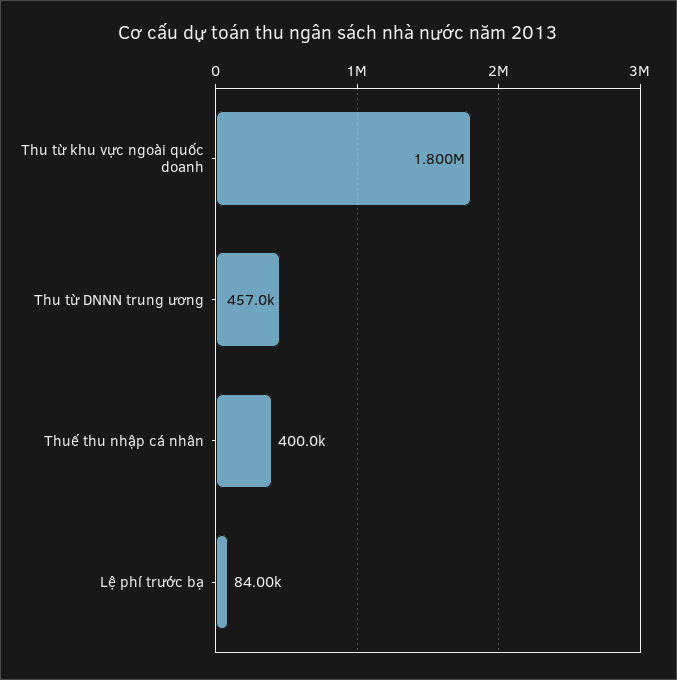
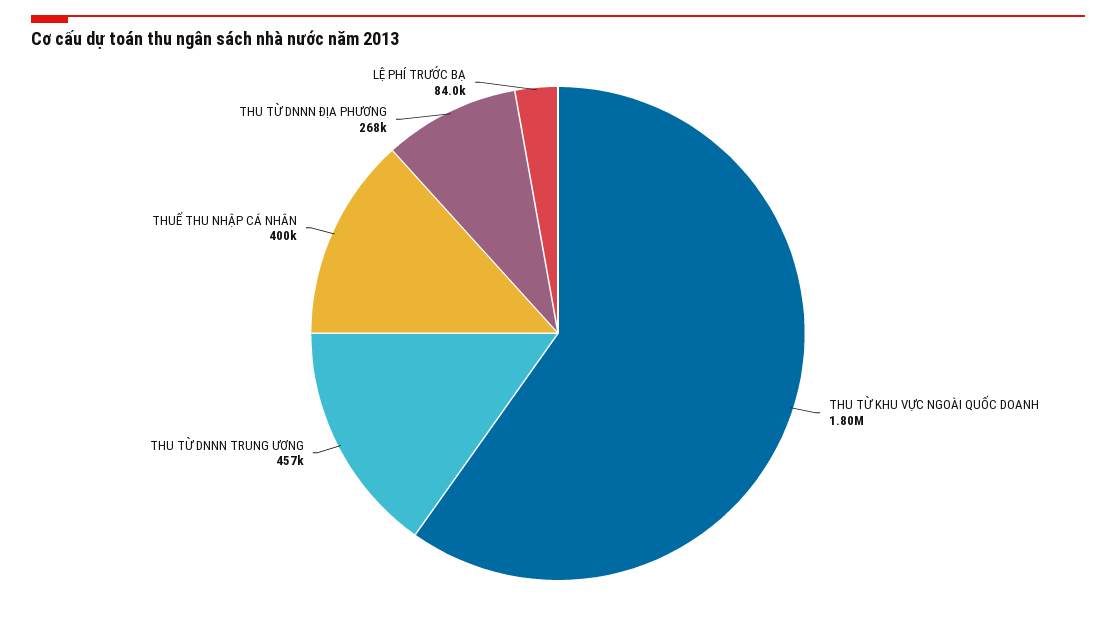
  {
    "Thu từ khu vực ngoài quốc doanh": 1800000,
    "Thu từ DNNN trung ương": 457000,
    "Thuế thu nhập cá nhân": 400000,
-   "Lệ phí trước bạ": 84000
+   "Lệ phí trước bạ": 84000,
+   "THU TỪ DNNN ĐỊA PHƯƠNG": 268000
  }

